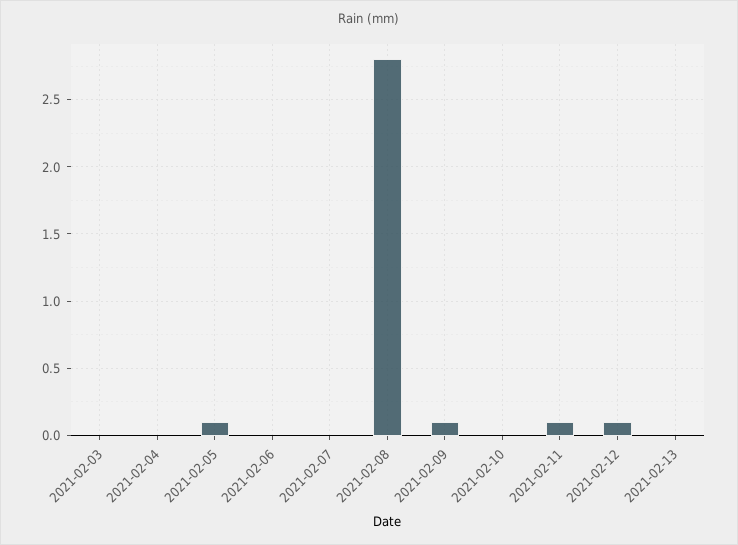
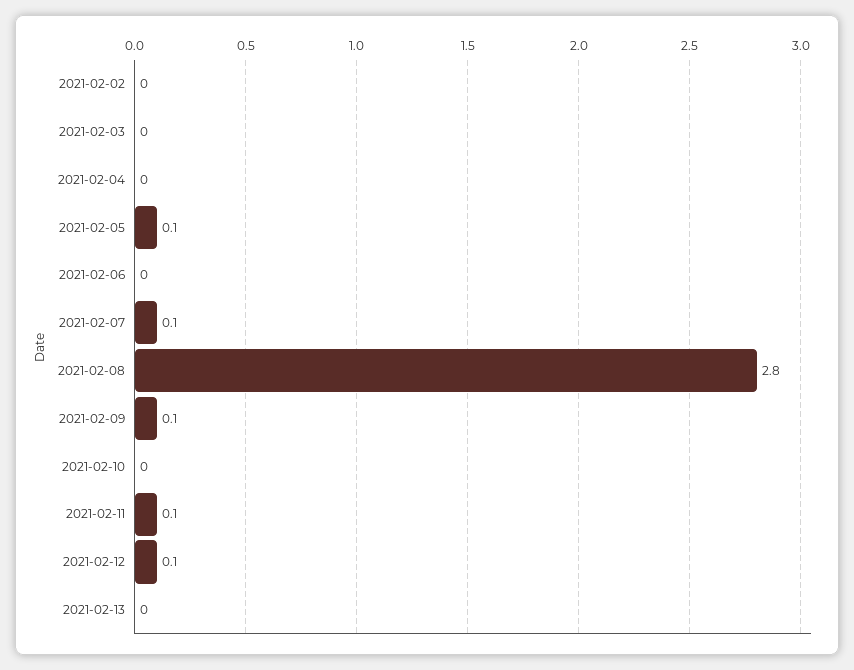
  {
    "2021-02-03": 0,
    "2021-02-04": 0,
    "2021-02-05": 0.1,
    "2021-02-06": 0,
-   "2021-02-07": 0,
+   "2021-02-07": 0.1,
    "2021-02-08": 2.8,
    "2021-02-09": 0.1,
    "2021-02-10": 0,
    "2021-02-11": 0.1,
    "2021-02-12": 0.1,
-   "2021-02-13": 0
+   "2021-02-13": 0,
+   "2021-02-02": 0
  }

